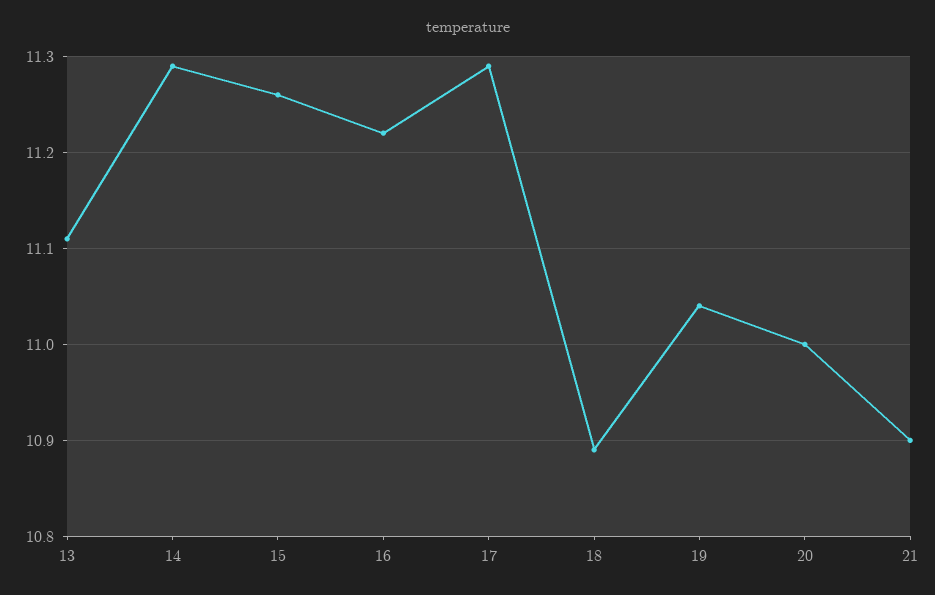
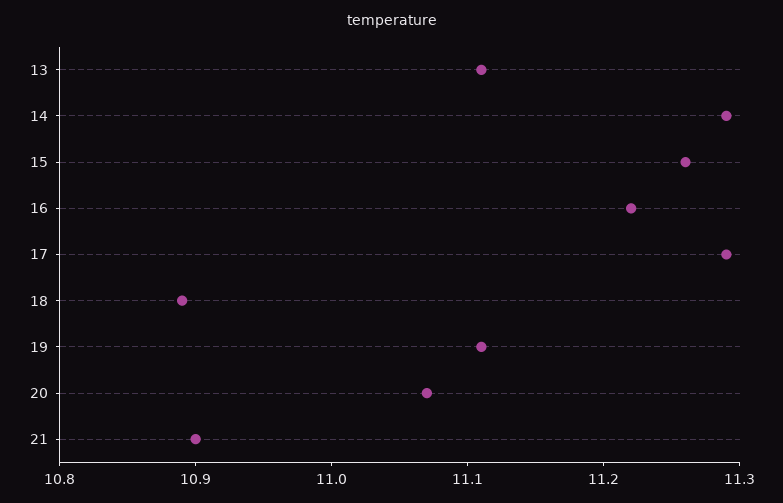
  {
    "13": 11.11,
    "14": 11.29,
    "15": 11.26,
    "16": 11.22,
    "17": 11.29,
    "18": 10.89,
-   "19": 11.04,
+   "19": 11.11,
-   "20": 11,
+   "20": 11.07,
    "21": 10.9
  }

